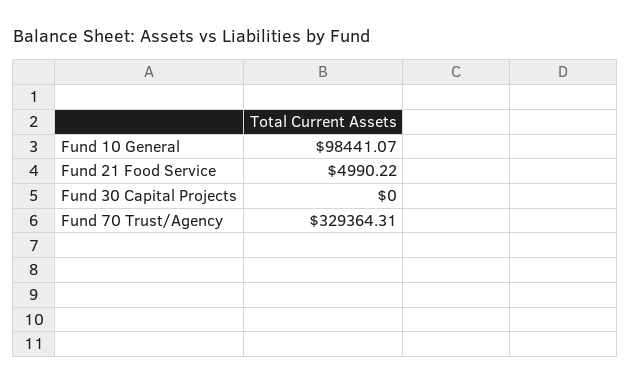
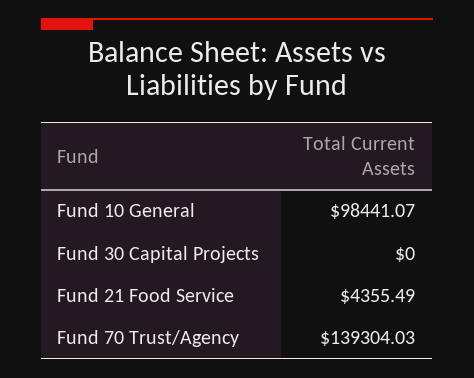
  {
    "Fund 10 General": 98441.07,
-   "Fund 21 Food Service": 4990.22,
+   "Fund 21 Food Service": 4355.49,
    "Fund 30 Capital Projects": 0,
-   "Fund 70 Trust/Agency": 329364.31
+   "Fund 70 Trust/Agency": 139304.03
  }

